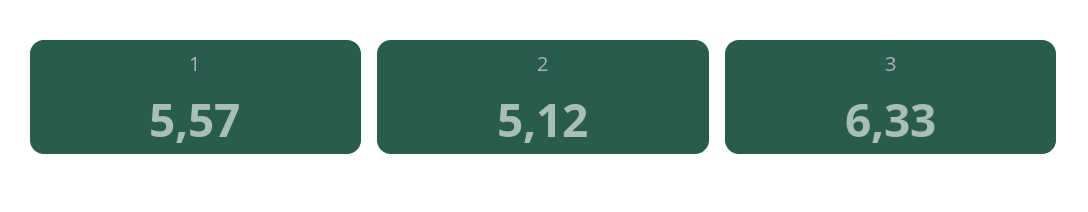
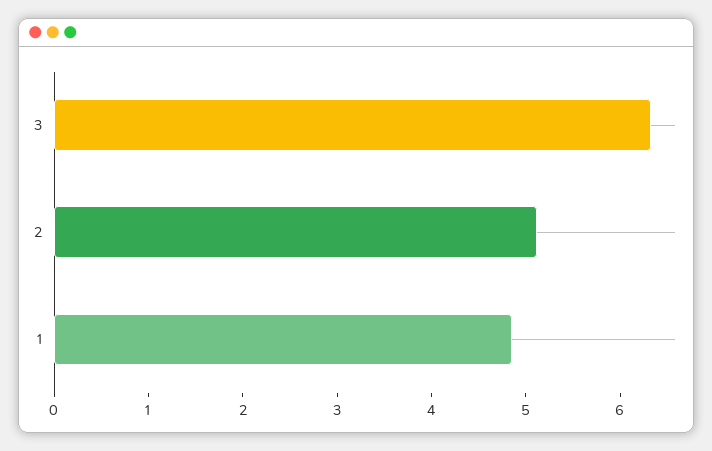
  {
-   "1": 5.57,
+   "1": 4.8,
    "2": 5.12,
    "3": 6.33
  }

